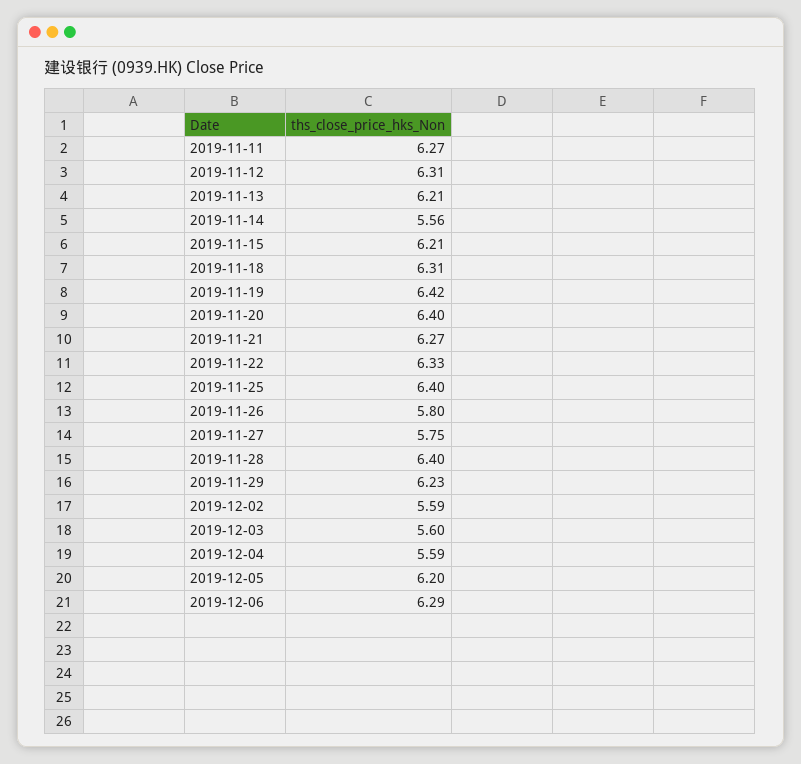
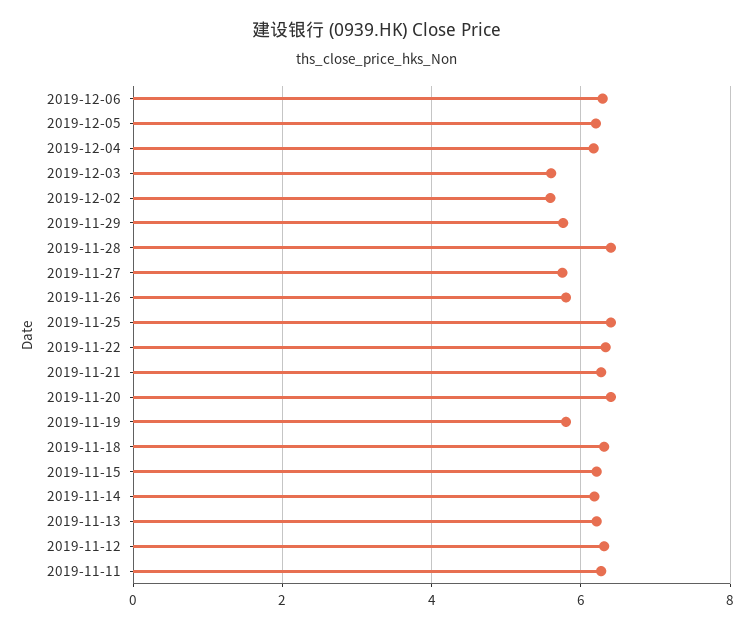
  {
    "2019-11-11": 6.27,
    "2019-11-12": 6.31,
    "2019-11-13": 6.21,
-   "2019-11-14": 5.56,
+   "2019-11-14": 6.2,
    "2019-11-15": 6.21,
    "2019-11-18": 6.31,
-   "2019-11-19": 6.42,
+   "2019-11-19": 5.8,
    "2019-11-20": 6.4,
    "2019-11-21": 6.27,
    "2019-11-22": 6.33,
    "2019-11-25": 6.4,
    "2019-11-26": 5.8,
    "2019-11-27": 5.75,
    "2019-11-28": 6.4,
-   "2019-11-29": 6.23,
+   "2019-11-29": 5.8,
    "2019-12-02": 5.59,
    "2019-12-03": 5.6,
-   "2019-12-04": 5.59,
+   "2019-12-04": 6.2,
    "2019-12-05": 6.2,
    "2019-12-06": 6.29
  }

